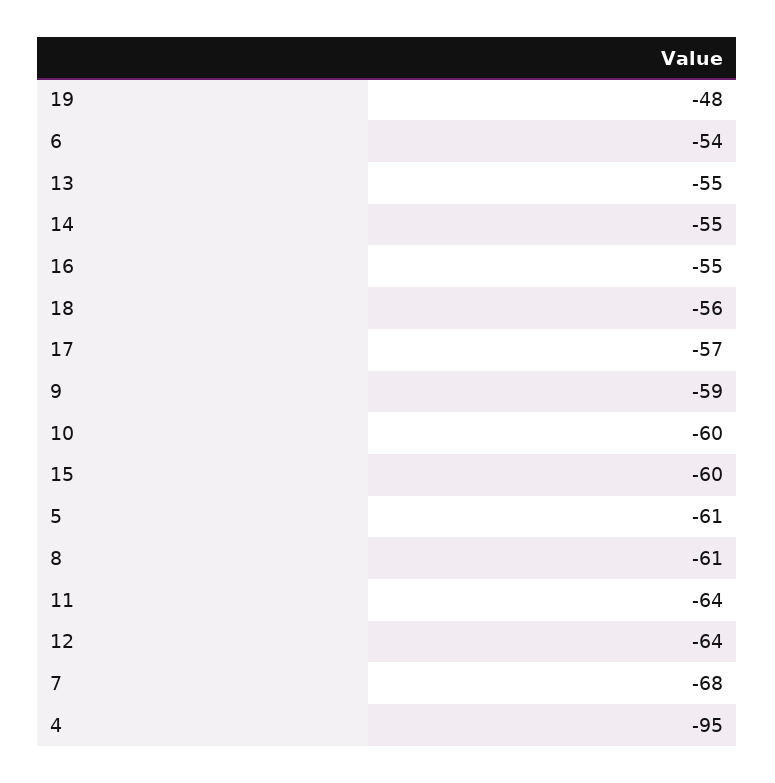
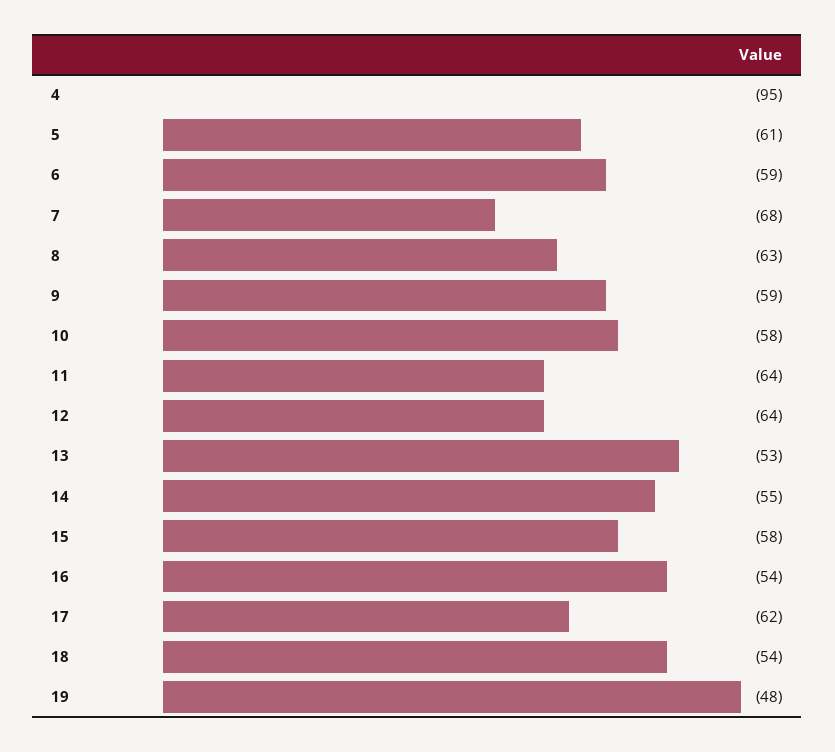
  {
    "19": -48,
-   "6": -54,
+   "6": -59,
-   "13": -55,
+   "13": -53,
    "14": -55,
-   "16": -55,
+   "16": -54,
-   "18": -56,
+   "18": -54,
-   "17": -57,
+   "17": -62,
    "9": -59,
-   "10": -60,
+   "10": -58,
-   "15": -60,
+   "15": -58,
    "5": -61,
-   "8": -61,
+   "8": -63,
    "11": -64,
    "12": -64,
    "7": -68,
    "4": -95
  }

